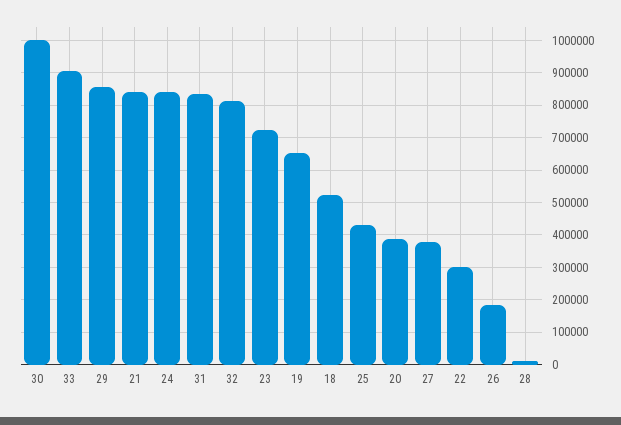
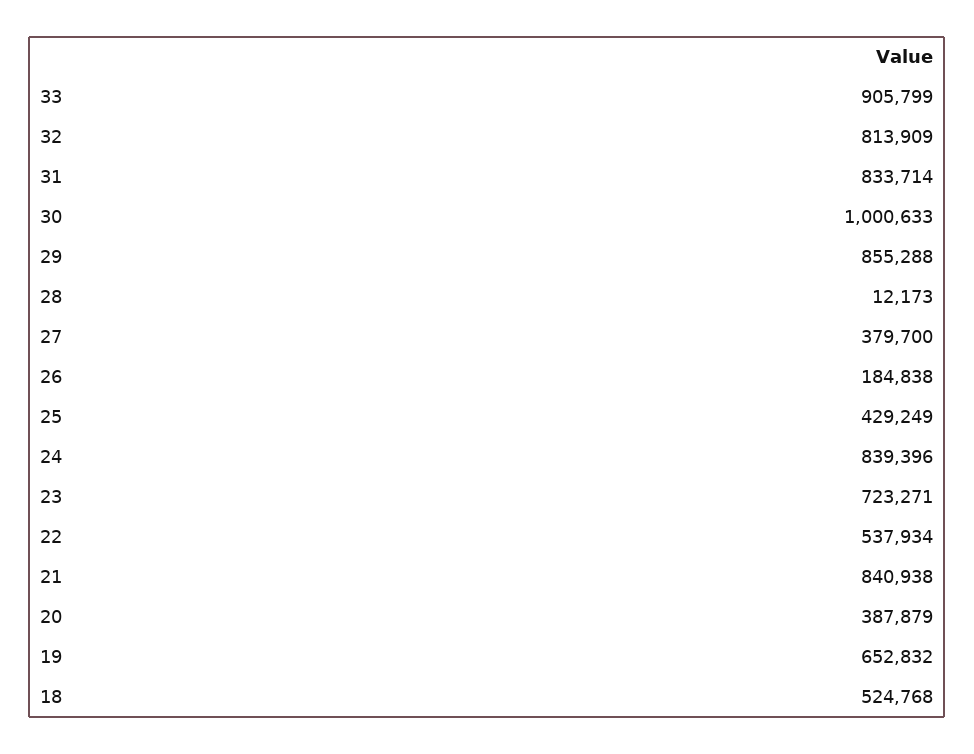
  {
    "30": 1000633,
    "33": 905799,
    "29": 855288,
    "21": 840938,
    "24": 839396,
    "31": 833714,
    "32": 813909,
    "23": 723271,
    "19": 652832,
    "18": 524768,
    "25": 429249,
    "20": 387879,
    "27": 379700,
-   "22": 300000,
+   "22": 537934,
    "26": 184838,
    "28": 12173
  }

